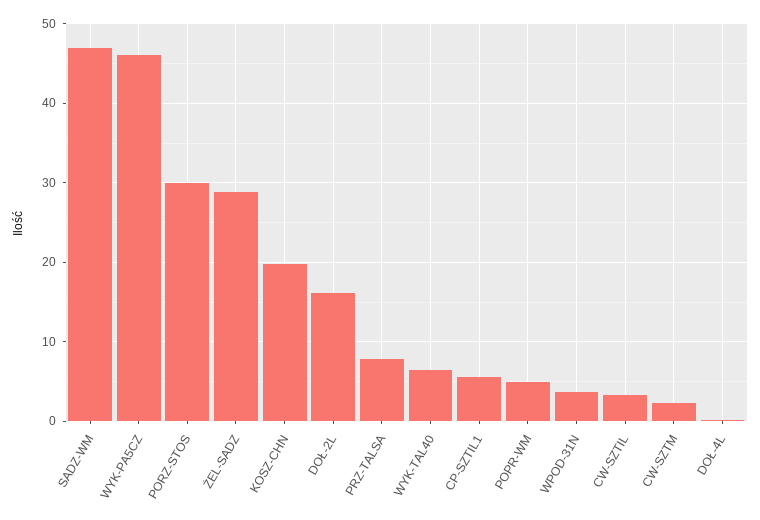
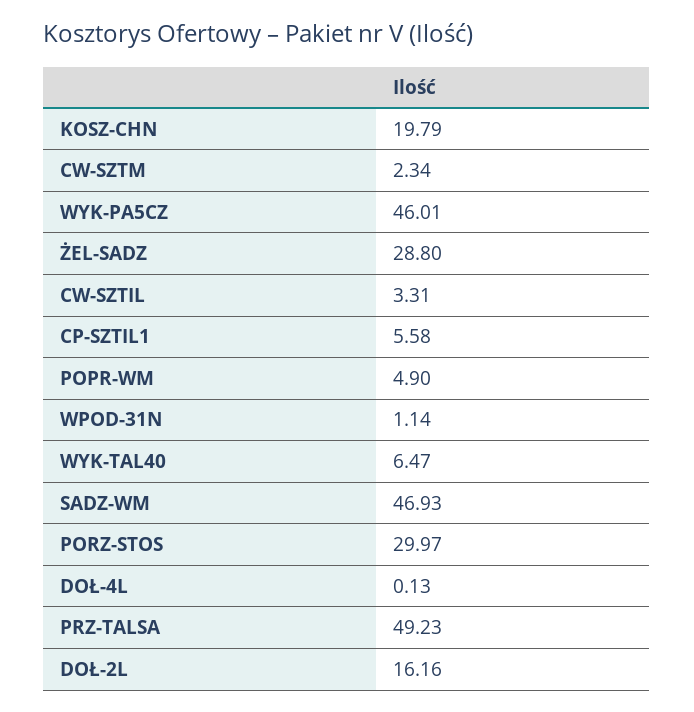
  {
    "SADZ-WM": 46.93,
    "WYK-PA5CZ": 46.01,
    "PORZ-STOS": 29.97,
    "ŻEL-SADZ": 28.8,
    "KOSZ-CHN": 19.79,
    "DOŁ-2L": 16.16,
-   "PRZ-TALSA": 8,
+   "PRZ-TALSA": 49.23,
    "WYK-TAL40": 6.47,
    "CP-SZTIL1": 5.58,
    "POPR-WM": 4.9,
-   "WPOD-31N": 4,
+   "WPOD-31N": 1.14,
    "CW-SZTIL": 3.31,
    "CW-SZTM": 2.34,
    "DOŁ-4L": 0.13
  }

